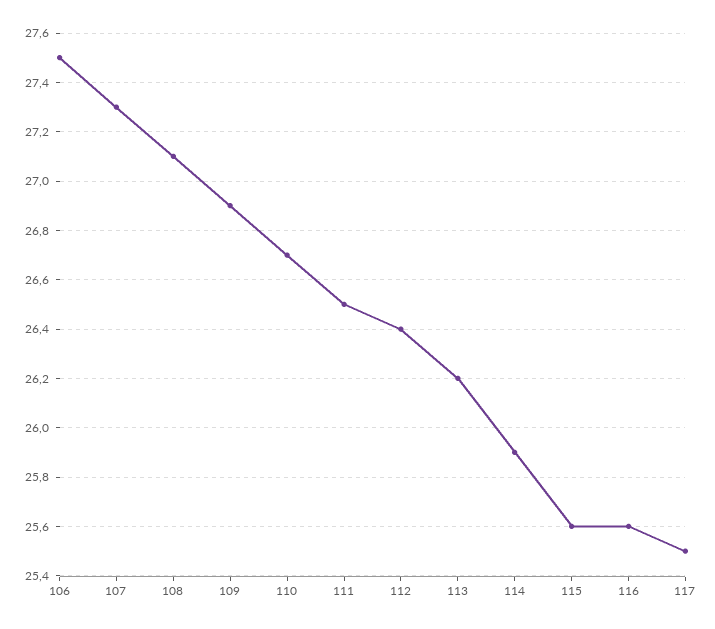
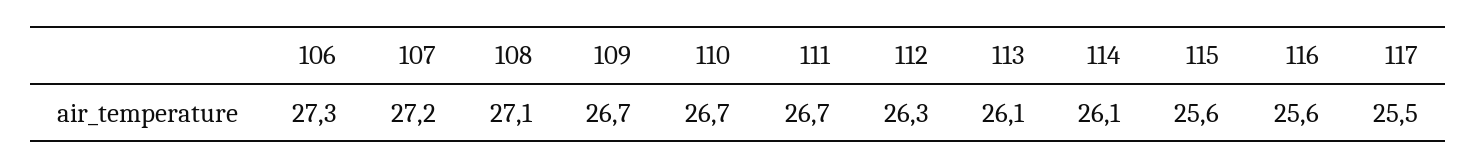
  {
-   "106": 27.5,
+   "106": 27.3,
-   "107": 27.3,
+   "107": 27.2,
    "108": 27.1,
-   "109": 26.9,
+   "109": 26.7,
    "110": 26.7,
-   "111": 26.5,
+   "111": 26.7,
-   "112": 26.4,
+   "112": 26.3,
-   "113": 26.2,
+   "113": 26.1,
-   "114": 25.9,
+   "114": 26.1,
    "115": 25.6,
    "116": 25.6,
    "117": 25.5
  }

